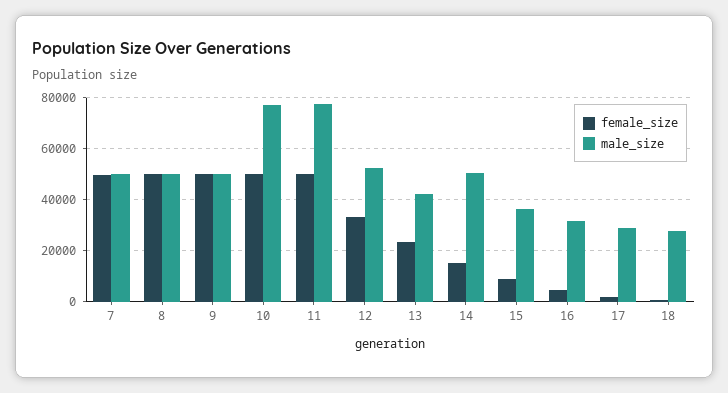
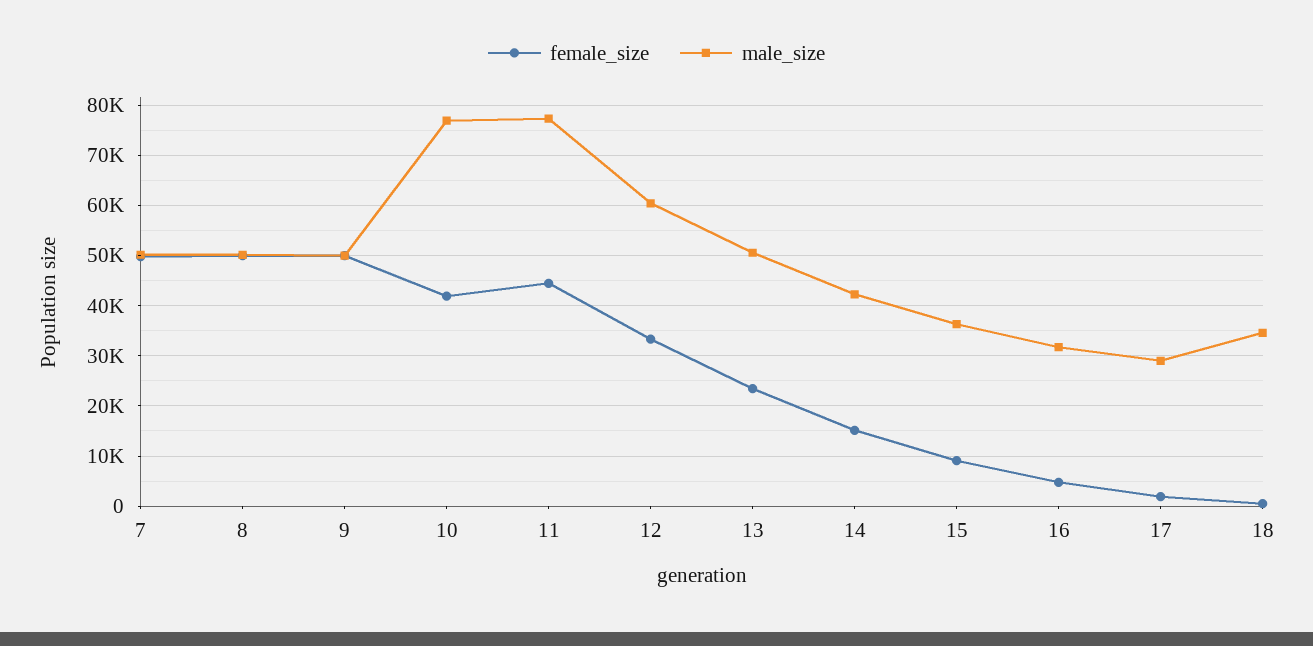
  {
    "female_size": {
      "7": 50000,
      "8": 50000,
      "9": 50000,
-     "10": 50000,
+     "10": 42000,
-     "11": 50000,
+     "11": 44000,
      "12": 34000,
      "13": 24000,
      "14": 16000,
      "15": 10000,
      "16": 4000,
      "17": 2000,
      "18": 0
    },
    "male_size": {
      "7": 50000,
      "8": 50000,
      "9": 50000,
      "10": 76000,
      "11": 78000,
-     "12": 52500,
+     "12": 60000,
-     "13": 42500,
+     "13": 50000,
-     "14": 50000,
+     "14": 42000,
      "15": 36000,
      "16": 32000,
      "17": 28000,
-     "18": 27500
+     "18": 34000
    }
  }

